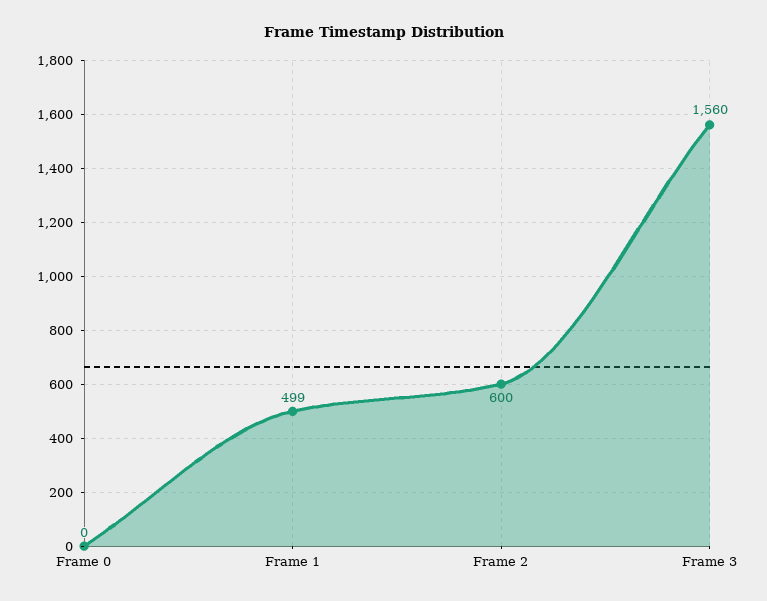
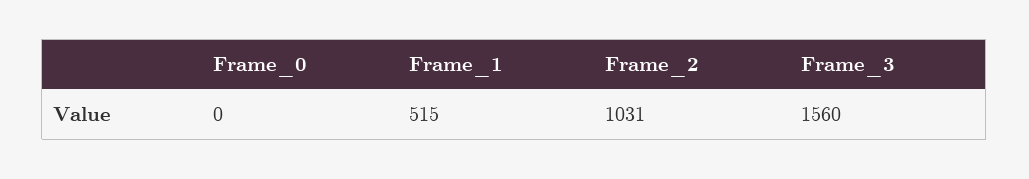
  {
    "Frame 0": 0,
-   "Frame 1": 499,
+   "Frame 1": 515,
-   "Frame 2": 600,
+   "Frame 2": 1031,
    "Frame 3": 1560
  }

